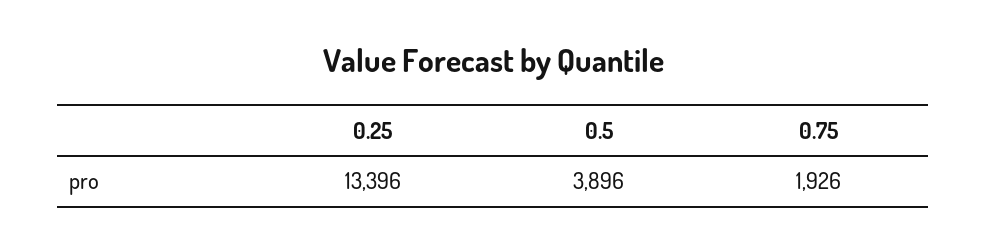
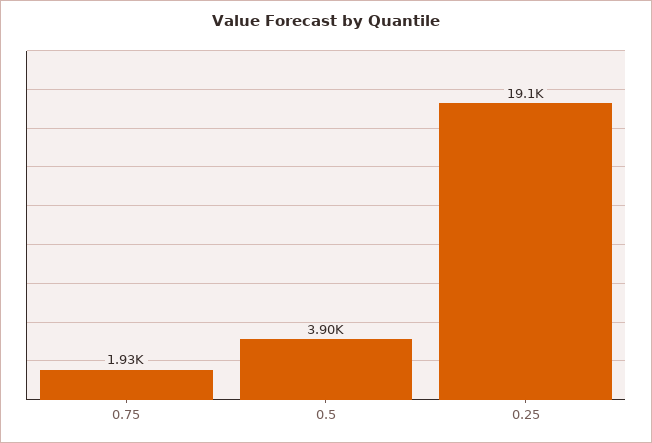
  {
-   "0.25": 13396,
+   "0.25": 19100,
    "0.5": 3896,
    "0.75": 1926
  }

